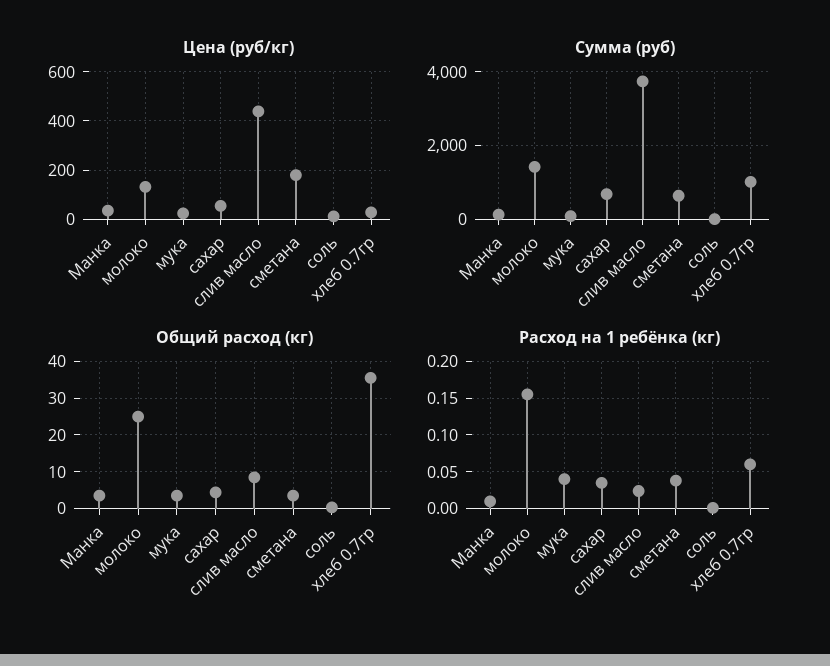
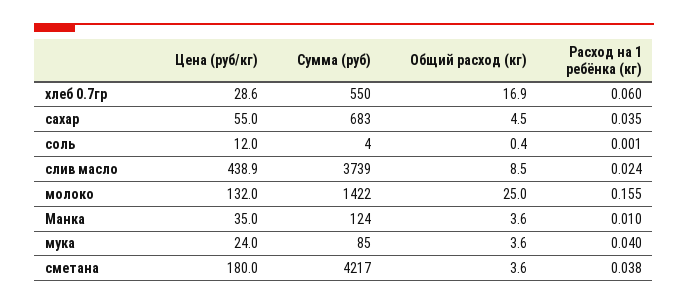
  {
    "Цена (руб/кг)": {
      "Манка": 35,
      "молоко": 132,
      "мука": 24,
      "сахар": 55,
      "слив масло": 438.9,
      "сметана": 180,
      "соль": 12,
      "хлеб 0.7гр": 28.6
    },
    "Сумма (руб)": {
      "Манка": 124,
      "молоко": 1422,
      "мука": 85,
      "сахар": 683,
      "слив масло": 3739,
-     "сметана": 600,
+     "сметана": 4217,
      "соль": 4,
-     "хлеб 0.7гр": 1000
+     "хлеб 0.7гр": 550
    },
    "Общий расход (кг)": {
      "Манка": 3.6,
      "молоко": 25,
      "мука": 3.6,
      "сахар": 4.5,
      "слив масло": 8.5,
      "сметана": 3.6,
      "соль": 0.4,
-     "хлеб 0.7гр": 36
+     "хлеб 0.7гр": 16.9
    },
    "Расход на 1 ребёнка (кг)": {
      "Манка": 0.01,
      "молоко": 0.155,
      "мука": 0.04,
      "сахар": 0.035,
      "слив масло": 0.024,
      "сметана": 0.038,
      "соль": 0.001,
      "хлеб 0.7гр": 0.06
    }
  }

